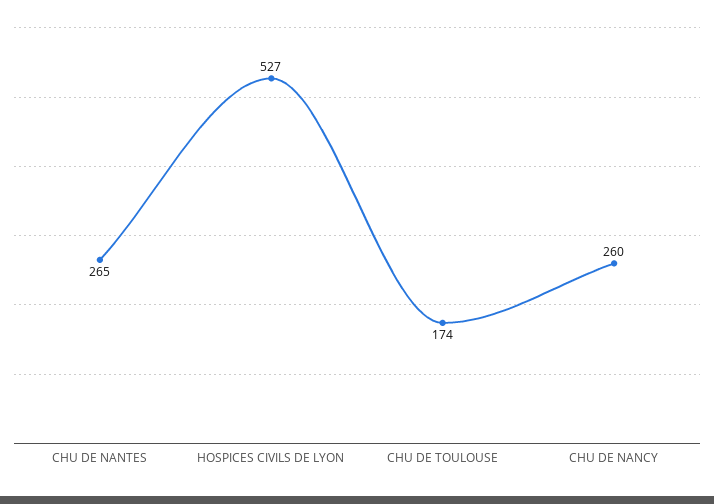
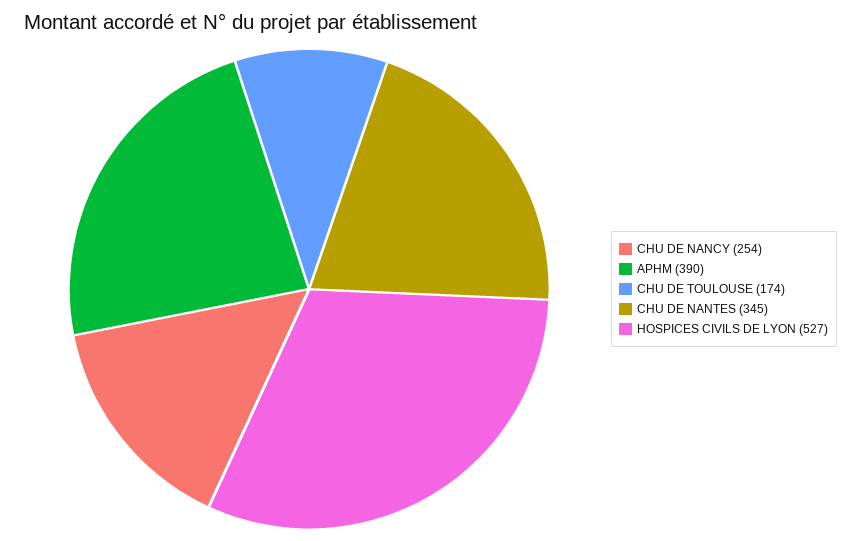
  {
-   "CHU DE NANTES": 265,
+   "CHU DE NANTES": 345,
    "HOSPICES CIVILS DE LYON": 527,
    "CHU DE TOULOUSE": 174,
-   "CHU DE NANCY": 260
+   "CHU DE NANCY": 254,
+   "APHM": 390
  }

